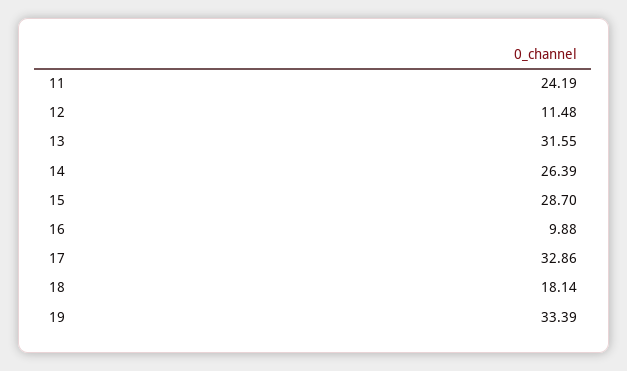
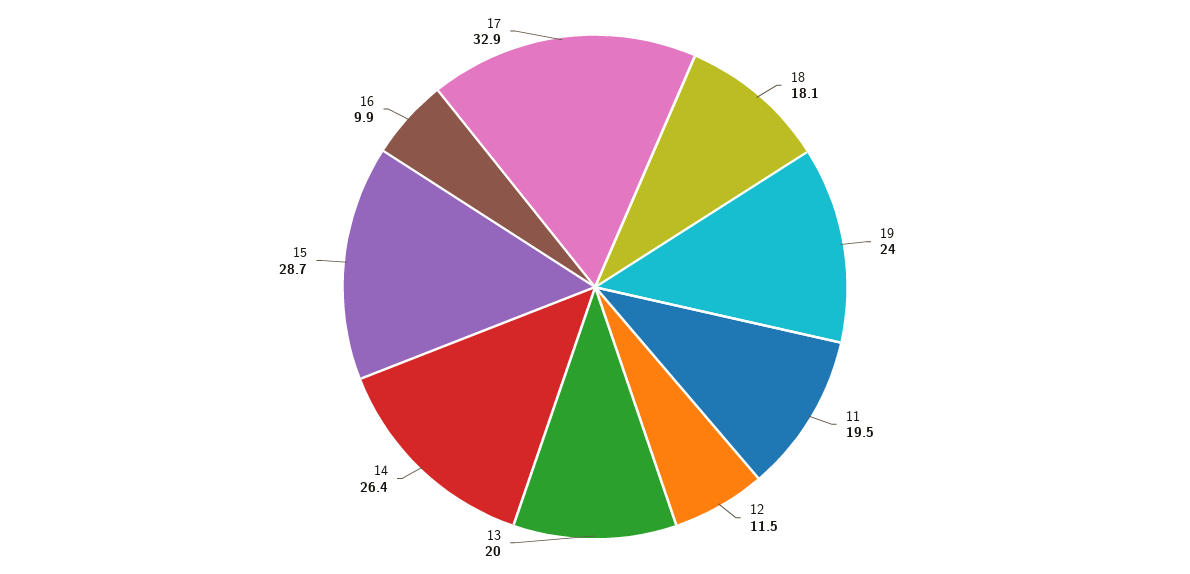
  {
-   "11": 24.19,
+   "11": 19.5,
    "12": 11.48,
-   "13": 31.55,
+   "13": 20,
    "14": 26.39,
    "15": 28.7,
    "16": 9.88,
    "17": 32.86,
    "18": 18.14,
-   "19": 33.39
+   "19": 24
  }

